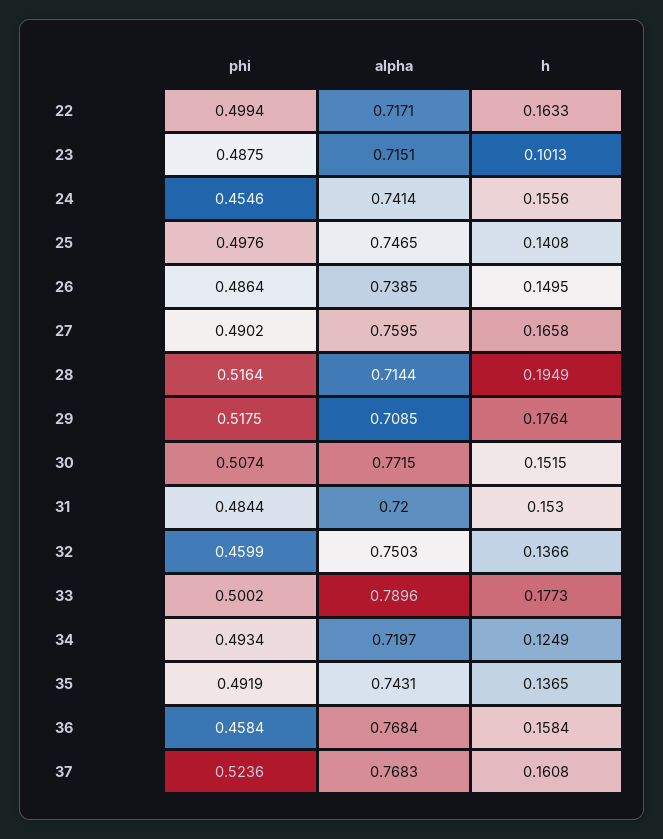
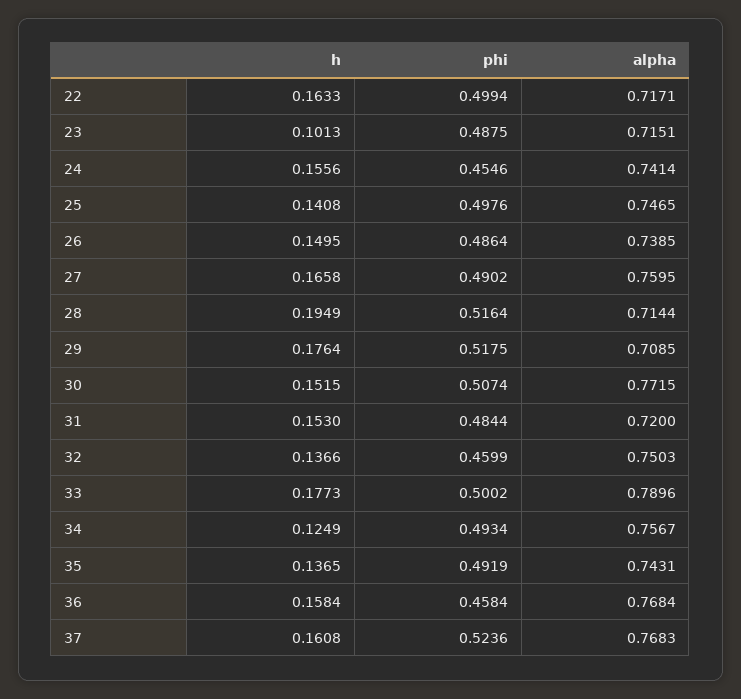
  {
    "phi": {
      "22": 0.4994,
      "23": 0.4875,
      "24": 0.4546,
      "25": 0.4976,
      "26": 0.4864,
      "27": 0.4902,
      "28": 0.5164,
      "29": 0.5175,
      "30": 0.5074,
      "31": 0.4844,
      "32": 0.4599,
      "33": 0.5002,
      "34": 0.4934,
      "35": 0.4919,
      "36": 0.4584,
      "37": 0.5236
    },
    "alpha": {
      "22": 0.7171,
      "23": 0.7151,
      "24": 0.7414,
      "25": 0.7465,
      "26": 0.7385,
      "27": 0.7595,
      "28": 0.7144,
      "29": 0.7085,
      "30": 0.7715,
      "31": 0.72,
      "32": 0.7503,
      "33": 0.7896,
-     "34": 0.7197,
+     "34": 0.7567,
      "35": 0.7431,
      "36": 0.7684,
      "37": 0.7683
    },
    "h": {
      "22": 0.1633,
      "23": 0.1013,
      "24": 0.1556,
      "25": 0.1408,
      "26": 0.1495,
      "27": 0.1658,
      "28": 0.1949,
      "29": 0.1764,
      "30": 0.1515,
      "31": 0.153,
      "32": 0.1366,
      "33": 0.1773,
      "34": 0.1249,
      "35": 0.1365,
      "36": 0.1584,
      "37": 0.1608
    }
  }

